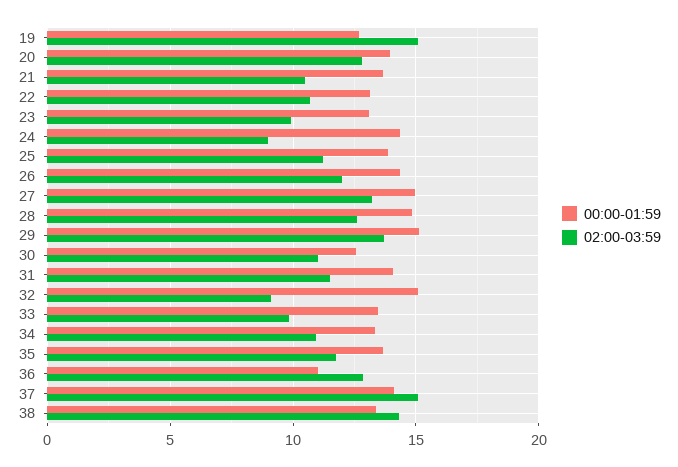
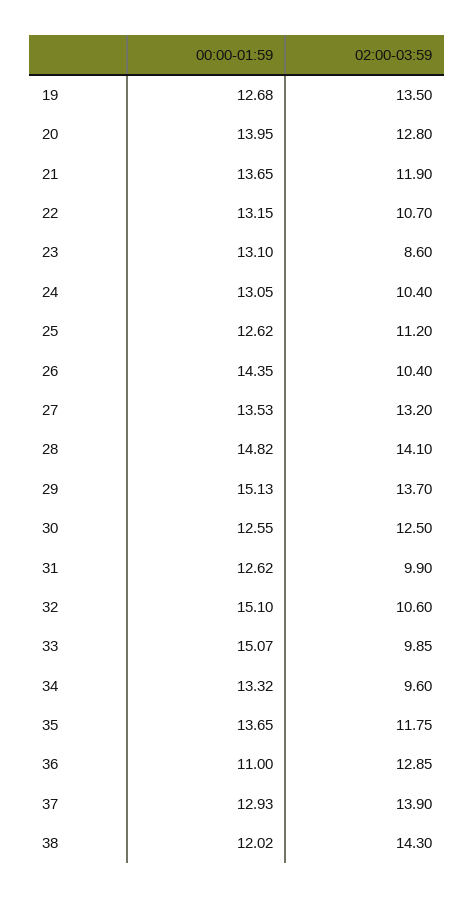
  {
    "00:00-01:59": {
      "19": 12.68,
      "20": 13.95,
      "21": 13.65,
      "22": 13.15,
      "23": 13.1,
-     "24": 14.5,
+     "24": 13.05,
-     "25": 14,
+     "25": 12.62,
      "26": 14.35,
-     "27": 15,
+     "27": 13.53,
      "28": 14.82,
      "29": 15.13,
      "30": 12.55,
-     "31": 14,
+     "31": 12.62,
      "32": 15.1,
-     "33": 13.5,
+     "33": 15.07,
      "34": 13.32,
      "35": 13.65,
      "36": 11,
-     "37": 14,
+     "37": 12.93,
-     "38": 13.5
+     "38": 12.02
    },
    "02:00-03:59": {
-     "19": 15,
+     "19": 13.5,
      "20": 12.8,
-     "21": 10.5,
+     "21": 11.9,
      "22": 10.7,
-     "23": 10,
+     "23": 8.6,
-     "24": 9,
+     "24": 10.4,
      "25": 11.2,
-     "26": 12,
+     "26": 10.4,
      "27": 13.2,
-     "28": 12.5,
+     "28": 14.1,
      "29": 13.7,
-     "30": 11,
+     "30": 12.5,
-     "31": 11.5,
+     "31": 9.9,
-     "32": 9,
+     "32": 10.6,
      "33": 9.85,
-     "34": 11,
+     "34": 9.6,
      "35": 11.75,
      "36": 12.85,
-     "37": 15,
+     "37": 13.9,
      "38": 14.3
    }
  }

